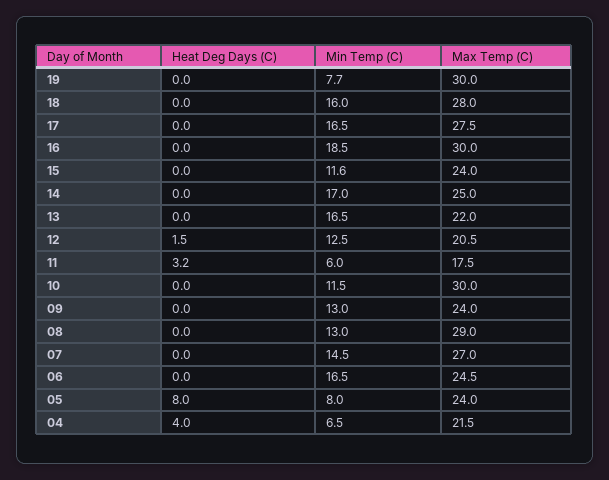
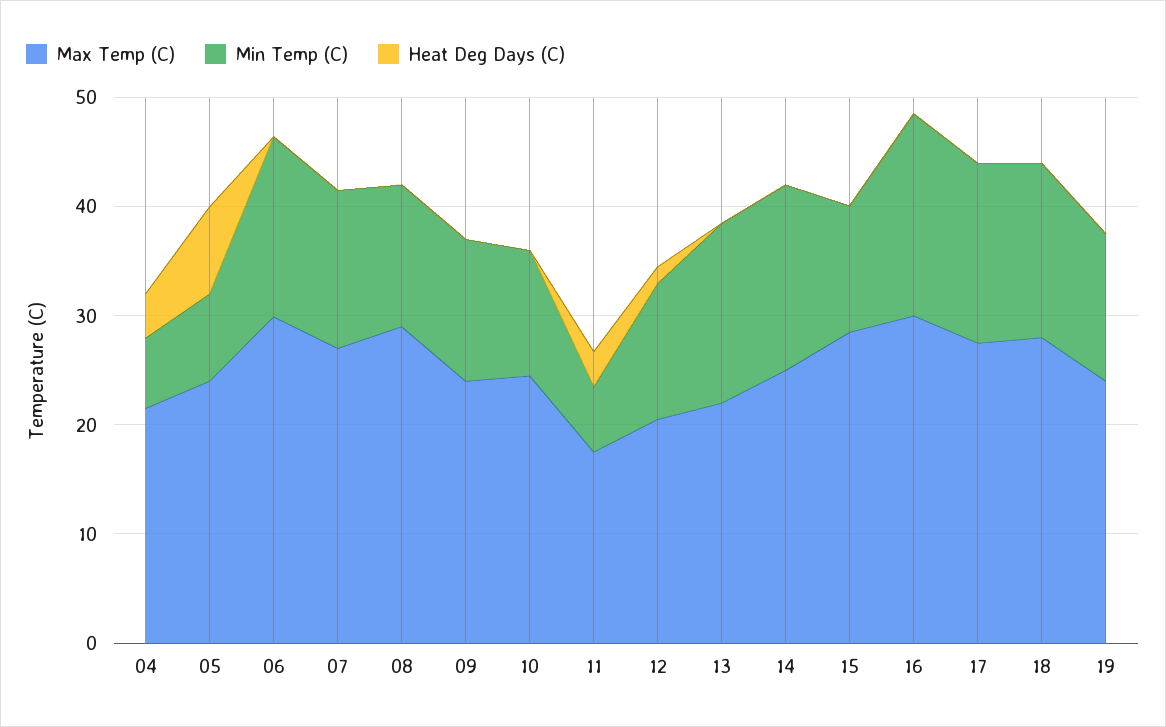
  {
    "Heat Deg Days (C)": {
      "19": 0,
      "18": 0,
      "17": 0,
      "16": 0,
      "15": 0,
      "14": 0,
      "13": 0,
      "12": 1.5,
      "11": 3.2,
      "10": 0,
      "09": 0,
      "08": 0,
      "07": 0,
      "06": 0,
      "05": 8,
      "04": 4
    },
    "Min Temp (C)": {
-     "19": 7.7,
+     "19": 14,
      "18": 16,
      "17": 16.5,
      "16": 18.5,
      "15": 11.6,
      "14": 17,
      "13": 16.5,
      "12": 12.5,
      "11": 6,
      "10": 11.5,
      "09": 13,
      "08": 13,
      "07": 14.5,
      "06": 16.5,
      "05": 8,
      "04": 6.5
    },
    "Max Temp (C)": {
-     "19": 30,
+     "19": 24,
      "18": 28,
      "17": 27.5,
      "16": 30,
-     "15": 24,
+     "15": 28,
      "14": 25,
      "13": 22,
      "12": 20.5,
      "11": 17.5,
-     "10": 30,
+     "10": 24,
      "09": 24,
      "08": 29,
      "07": 27,
-     "06": 24.5,
+     "06": 30,
      "05": 24,
      "04": 21.5
    }
  }

